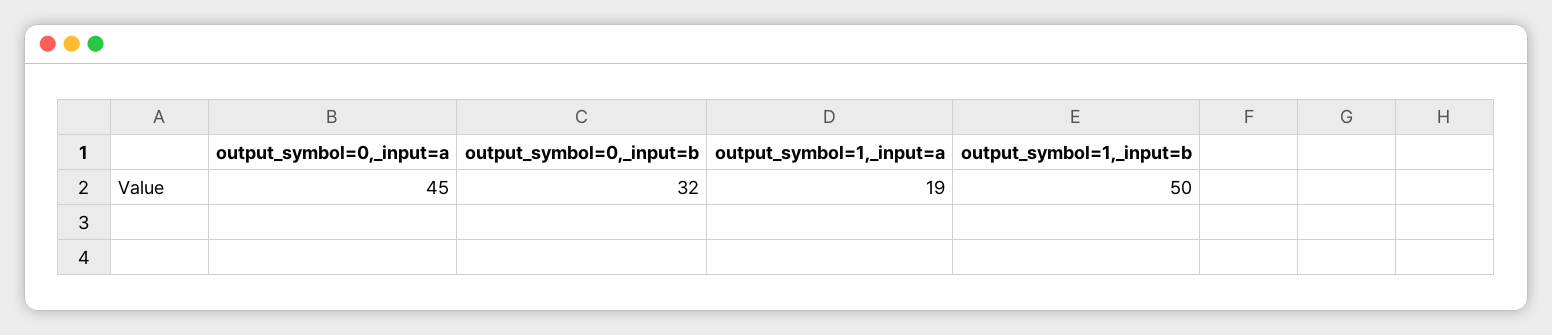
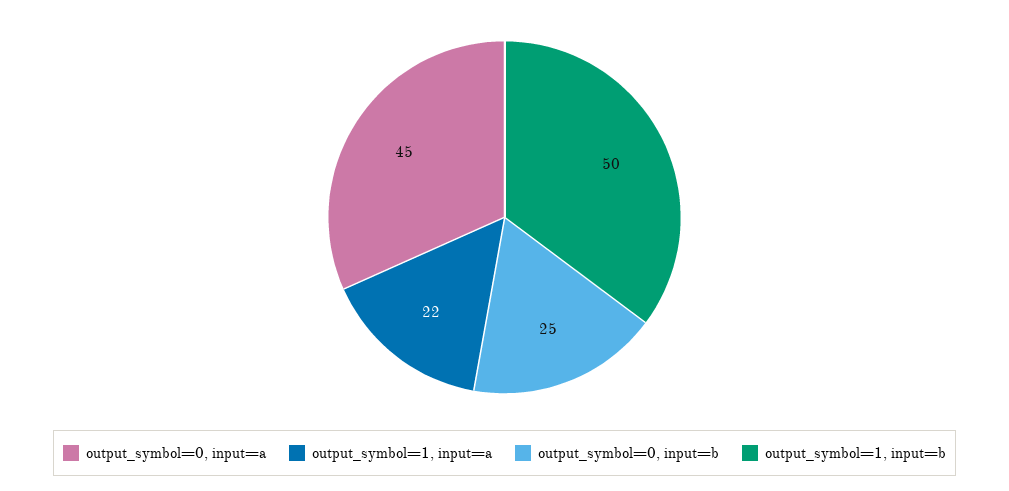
  {
    "output_symbol=0,_input=a": 45,
-   "output_symbol=0,_input=b": 32,
+   "output_symbol=0,_input=b": 25,
-   "output_symbol=1,_input=a": 19,
+   "output_symbol=1,_input=a": 22,
    "output_symbol=1,_input=b": 50
  }

